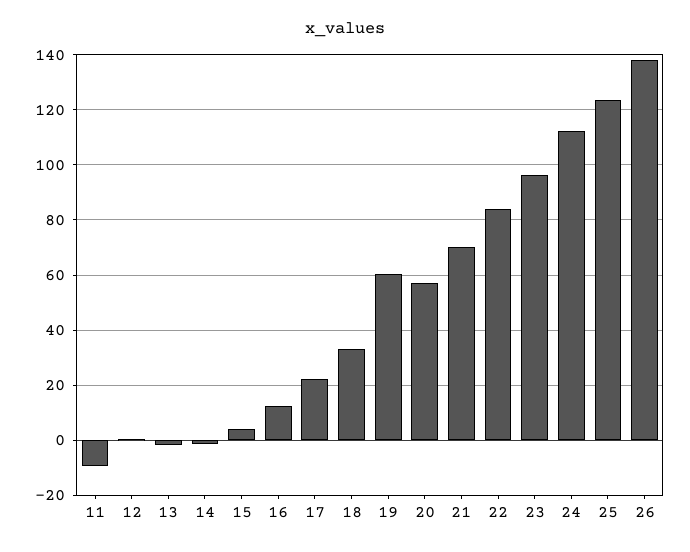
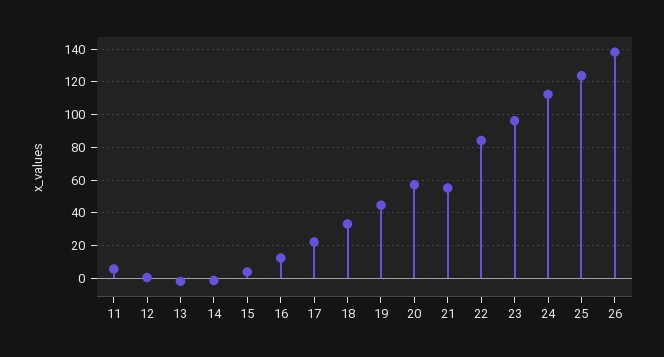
  {
-   "11": -10,
+   "11": 5,
    "12": 0,
    "13": -2.5,
    "14": -2.5,
    "15": 5,
    "16": 12.5,
    "17": 22.5,
    "18": 32.5,
-   "19": 60,
+   "19": 45,
    "20": 57.5,
-   "21": 70,
+   "21": 55,
    "22": 85,
    "23": 95,
    "24": 112.5,
    "25": 122.5,
    "26": 137.5
  }

